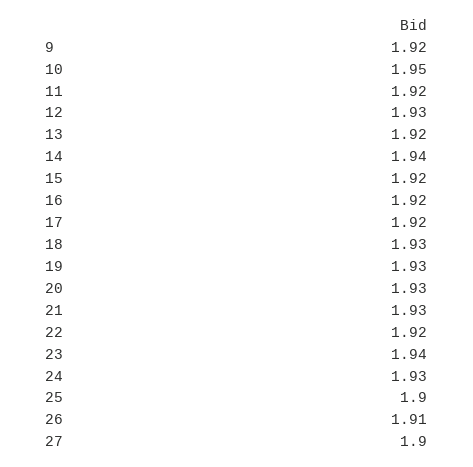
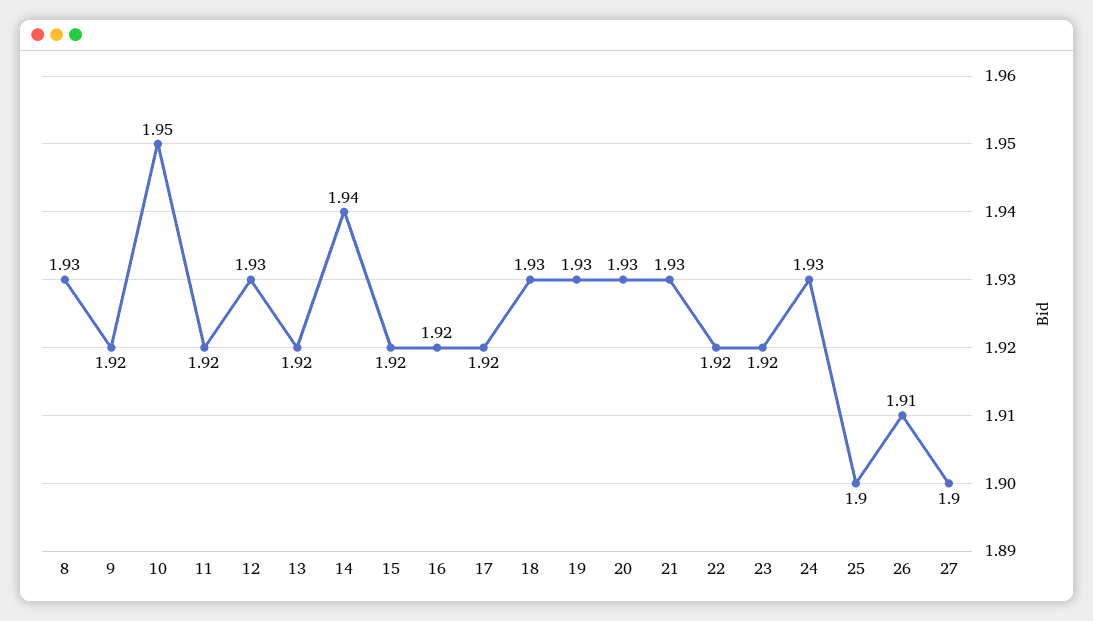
  {
    "9": 1.92,
    "10": 1.95,
    "11": 1.92,
    "12": 1.93,
    "13": 1.92,
    "14": 1.94,
    "15": 1.92,
    "16": 1.92,
    "17": 1.92,
    "18": 1.93,
    "19": 1.93,
    "20": 1.93,
    "21": 1.93,
    "22": 1.92,
-   "23": 1.94,
+   "23": 1.92,
    "24": 1.93,
    "25": 1.9,
    "26": 1.91,
-   "27": 1.9
+   "27": 1.9,
+   "8": 1.93
  }

